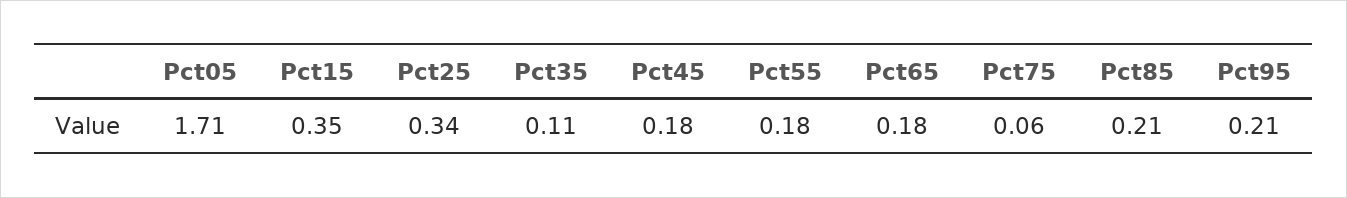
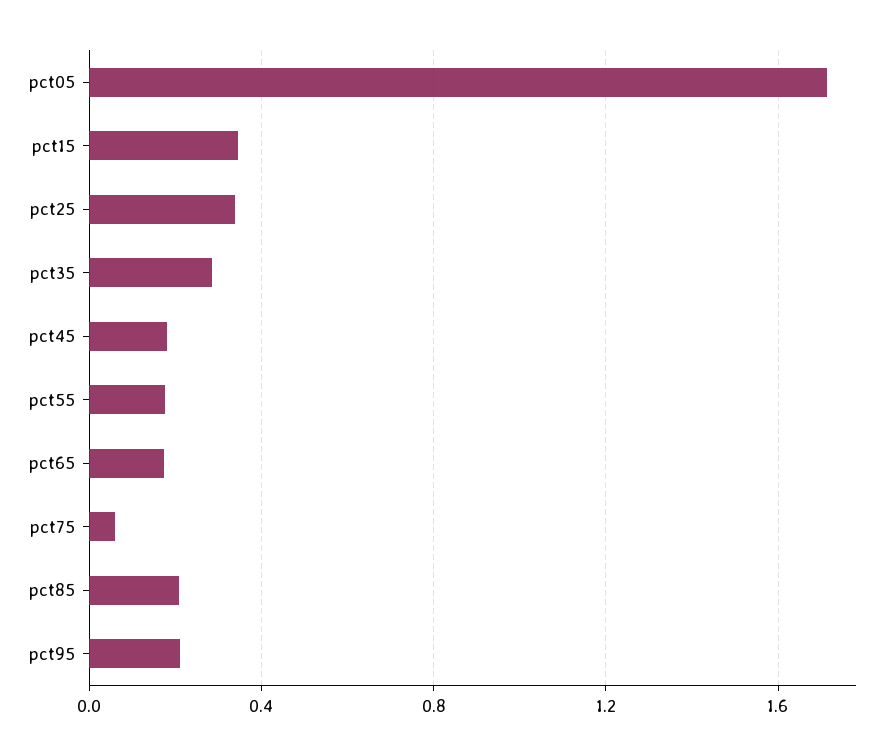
  {
    "Pct05": 1.71,
    "Pct15": 0.35,
    "Pct25": 0.34,
-   "Pct35": 0.11,
+   "Pct35": 0.3,
    "Pct45": 0.18,
    "Pct55": 0.18,
    "Pct65": 0.18,
    "Pct75": 0.06,
    "Pct85": 0.21,
    "Pct95": 0.21
  }

